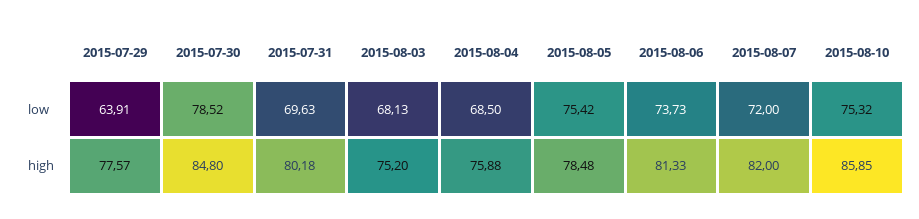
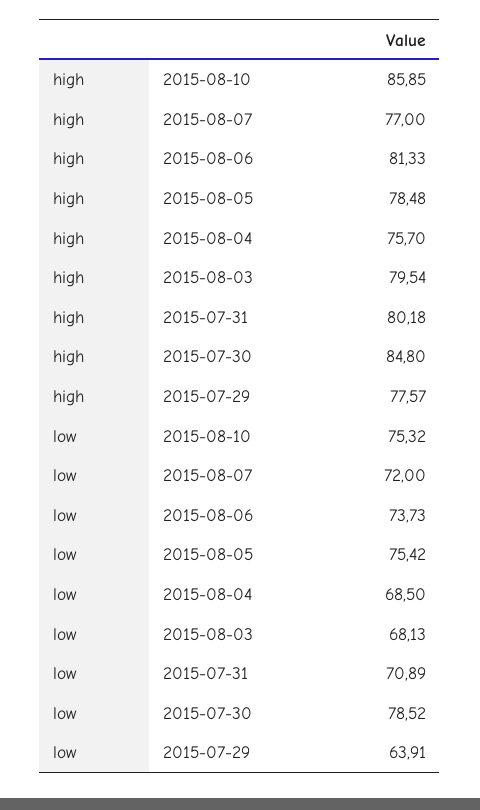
  {
    "2015-07-29": {
      "low": 63.91,
      "high": 77.57
    },
    "2015-07-30": {
      "low": 78.52,
      "high": 84.8
    },
    "2015-07-31": {
-     "low": 69.63,
+     "low": 70.89,
      "high": 80.18
    },
    "2015-08-03": {
      "low": 68.13,
-     "high": 75.2
+     "high": 79.54
    },
    "2015-08-04": {
      "low": 68.5,
-     "high": 75.88
+     "high": 75.7
    },
    "2015-08-05": {
      "low": 75.42,
      "high": 78.48
    },
    "2015-08-06": {
      "low": 73.73,
      "high": 81.33
    },
    "2015-08-07": {
      "low": 72,
-     "high": 82
+     "high": 77
    },
    "2015-08-10": {
      "low": 75.32,
      "high": 85.85
    }
  }

